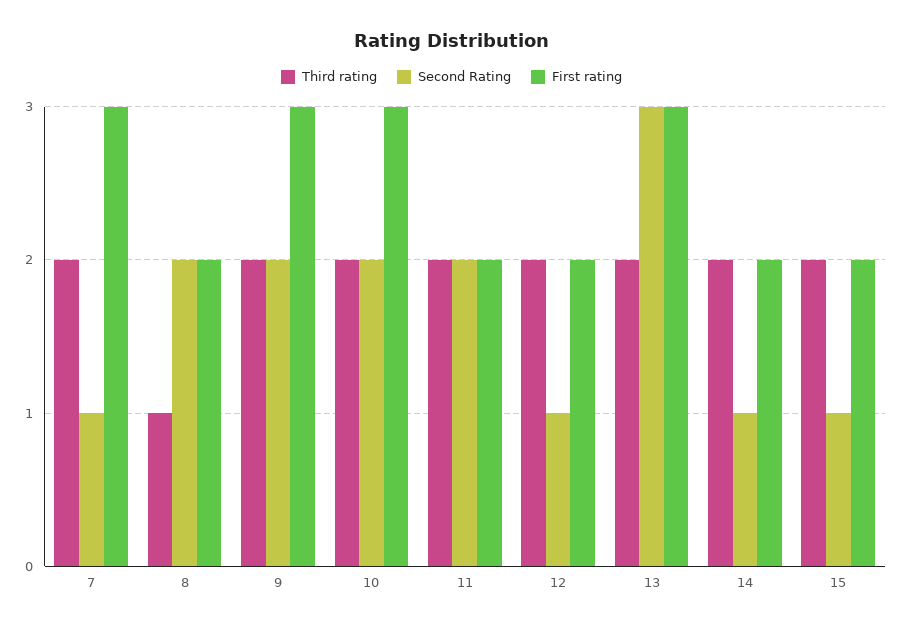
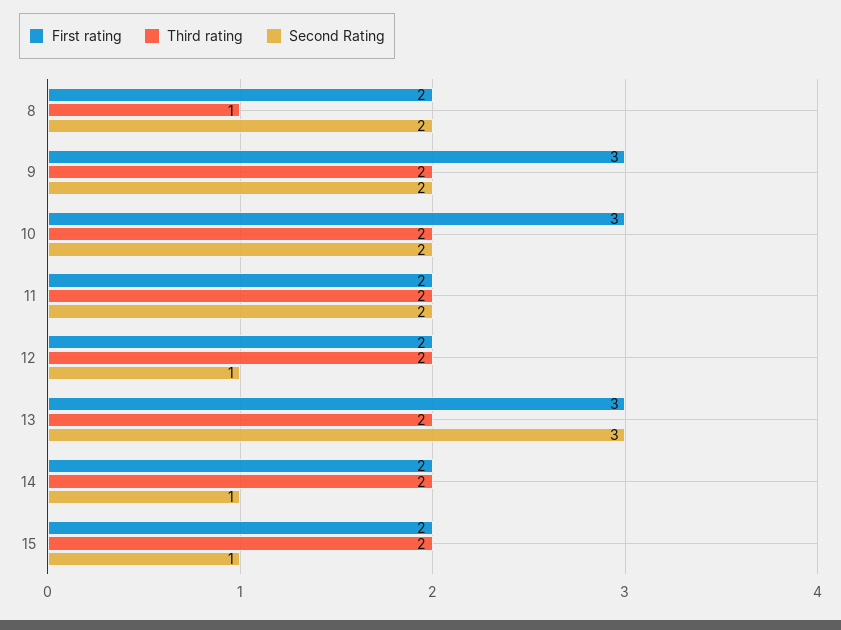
  {
    "Third rating": {
-     "7": 2,
      "8": 1,
      "9": 2,
      "10": 2,
      "11": 2,
      "12": 2,
      "13": 2,
      "14": 2,
      "15": 2
    },
    "Second Rating": {
-     "7": 1,
      "8": 2,
      "9": 2,
      "10": 2,
      "11": 2,
      "12": 1,
      "13": 3,
      "14": 1,
      "15": 1
    },
    "First rating": {
-     "7": 3,
      "8": 2,
      "9": 3,
      "10": 3,
      "11": 2,
      "12": 2,
      "13": 3,
      "14": 2,
      "15": 2
    }
  }

